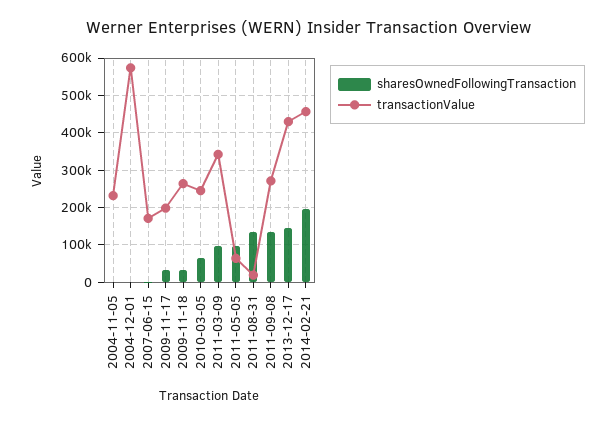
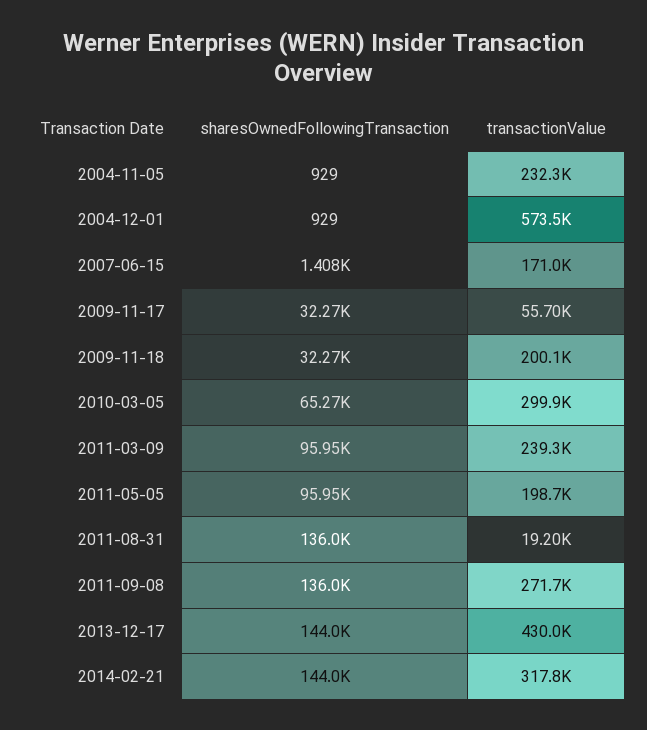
  {
    "sharesOwnedFollowingTransaction": {
      "2004-11-05": 929,
      "2004-12-01": 929,
      "2007-06-15": 1408,
      "2009-11-17": 32270,
      "2009-11-18": 32270,
      "2010-03-05": 65270,
      "2011-03-09": 95950,
      "2011-05-05": 95950,
      "2011-08-31": 136000,
      "2011-09-08": 136000,
      "2013-12-17": 144000,
-     "2014-02-21": 200000
+     "2014-02-21": 144000
    },
    "transactionValue": {
      "2004-11-05": 232300,
      "2004-12-01": 573500,
      "2007-06-15": 171000,
-     "2009-11-17": 200000,
+     "2009-11-17": 55700,
-     "2009-11-18": 260000,
+     "2009-11-18": 200100,
-     "2010-03-05": 240000,
+     "2010-03-05": 299900,
-     "2011-03-09": 340000,
+     "2011-03-09": 239300,
-     "2011-05-05": 60000,
+     "2011-05-05": 198700,
      "2011-08-31": 19200,
      "2011-09-08": 271700,
      "2013-12-17": 430000,
-     "2014-02-21": 460000
+     "2014-02-21": 317800
    }
  }

